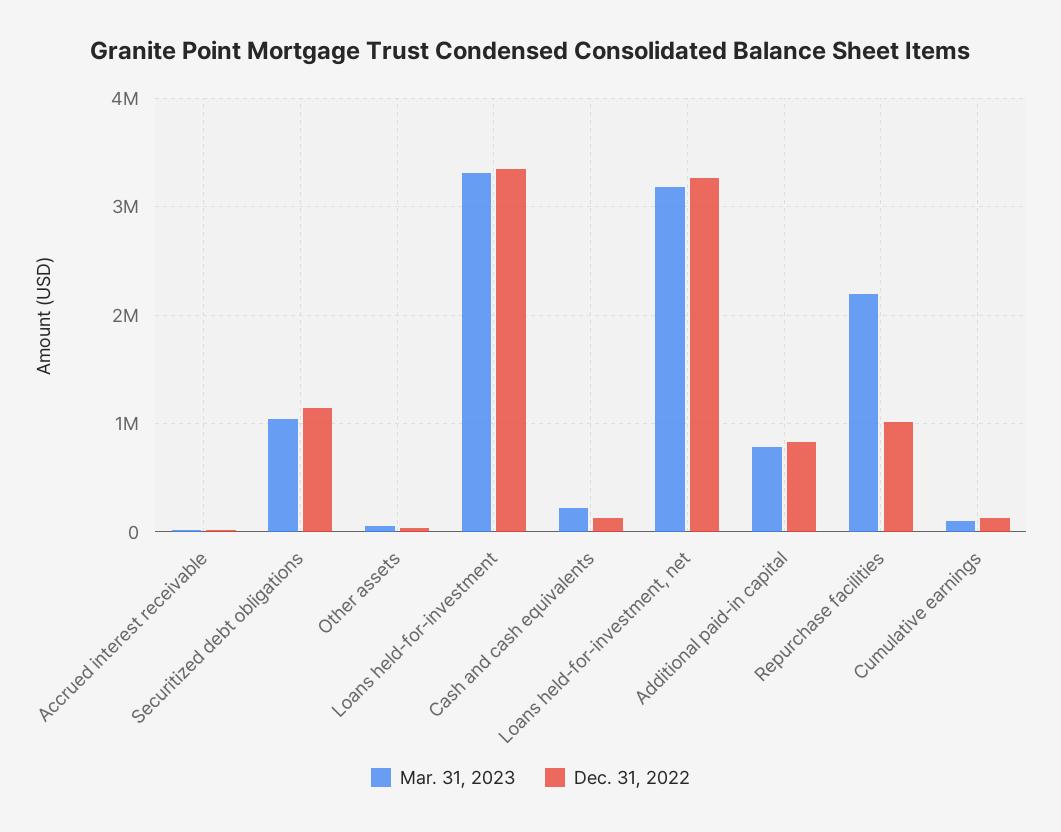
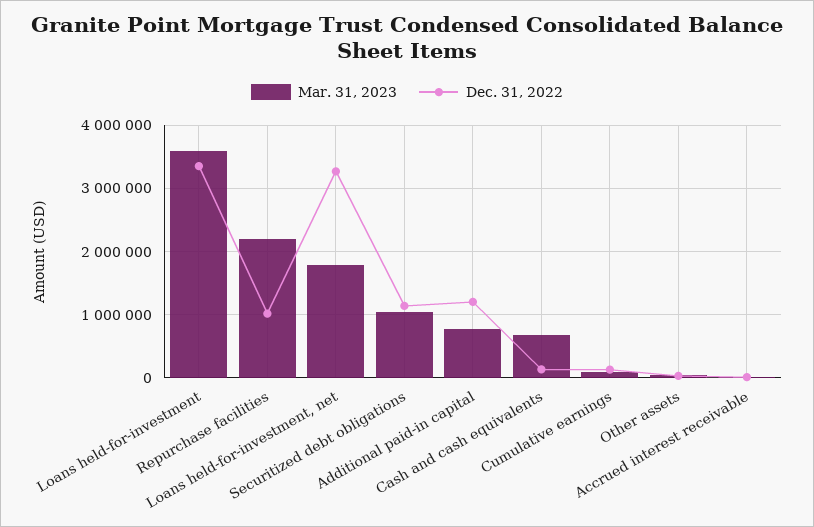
  {
    "Mar. 31, 2023": {
      "Accrued interest receivable": 0,
      "Securitized debt obligations": 1000000,
      "Other assets": 100000,
-     "Loans held-for-investment": 3300000,
+     "Loans held-for-investment": 3600000,
-     "Cash and cash equivalents": 200000,
+     "Cash and cash equivalents": 700000,
-     "Loans held-for-investment, net": 3200000,
+     "Loans held-for-investment, net": 1800000,
      "Additional paid-in capital": 800000,
      "Repurchase facilities": 2200000,
      "Cumulative earnings": 100000
    },
    "Dec. 31, 2022": {
      "Accrued interest receivable": 0,
      "Securitized debt obligations": 1100000,
      "Other assets": 0,
      "Loans held-for-investment": 3400000,
      "Cash and cash equivalents": 100000,
      "Loans held-for-investment, net": 3300000,
-     "Additional paid-in capital": 800000,
+     "Additional paid-in capital": 1200000,
      "Repurchase facilities": 1000000,
      "Cumulative earnings": 100000
    }
  }

